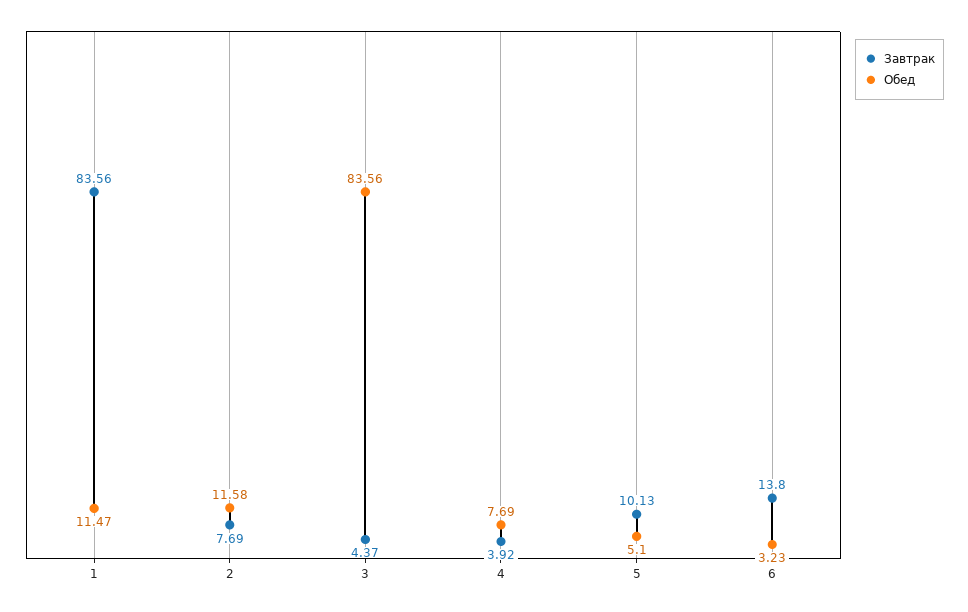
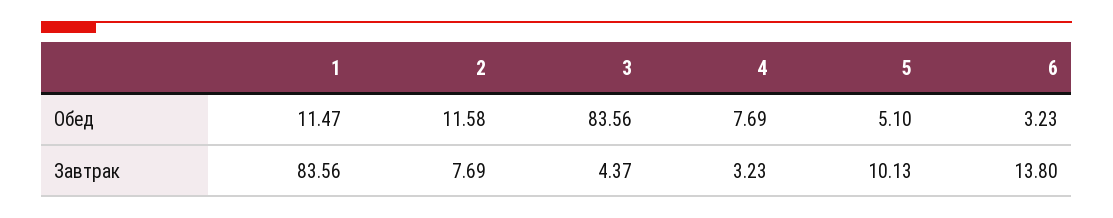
  {
    "Завтрак": {
      "1": 83.56,
      "2": 7.69,
      "3": 4.37,
-     "4": 3.92,
+     "4": 3.23,
      "5": 10.13,
      "6": 13.8
    },
    "Обед": {
      "1": 11.47,
      "2": 11.58,
      "3": 83.56,
      "4": 7.69,
      "5": 5.1,
      "6": 3.23
    }
  }

